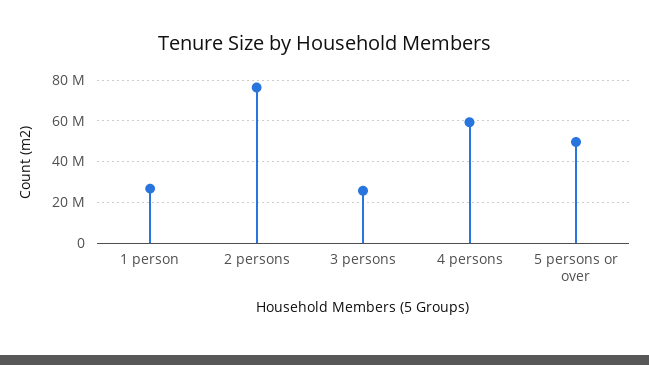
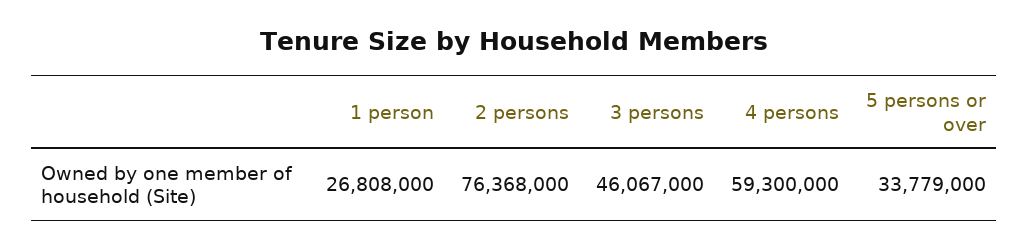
  {
    "1 person": 26808000,
    "2 persons": 76368000,
-   "3 persons": 25000000,
+   "3 persons": 46067000,
    "4 persons": 59300000,
-   "5 persons or over": 50000000
+   "5 persons or over": 33779000
  }

